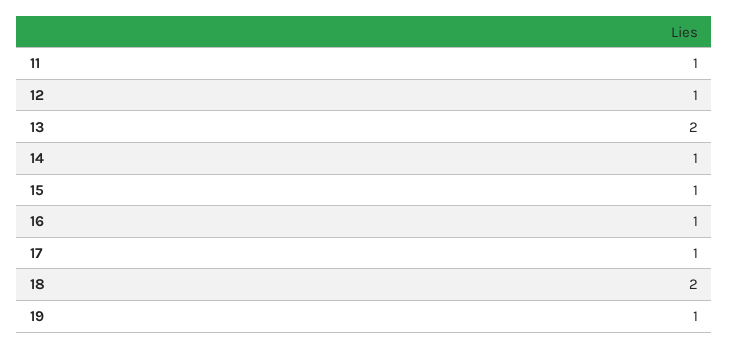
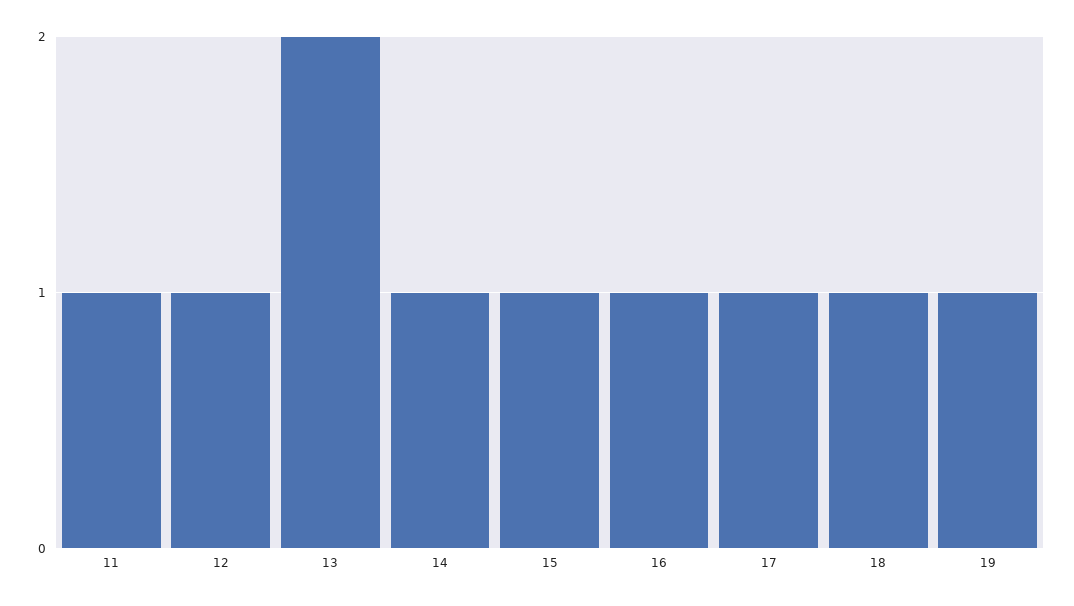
  {
    "11": 1,
    "12": 1,
    "13": 2,
    "14": 1,
    "15": 1,
    "16": 1,
    "17": 1,
-   "18": 2,
+   "18": 1,
    "19": 1
  }

